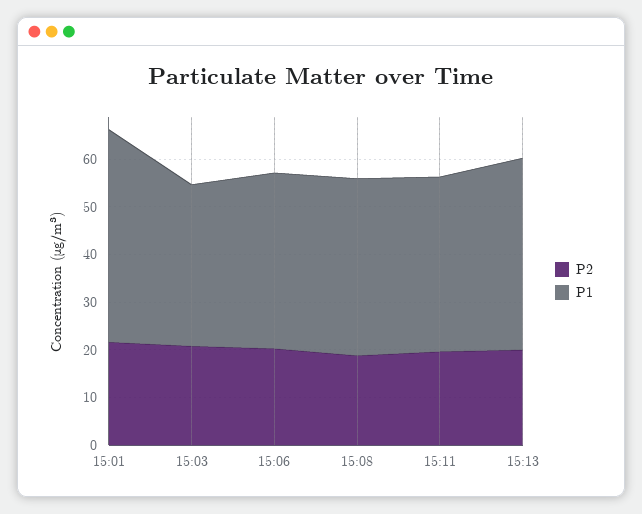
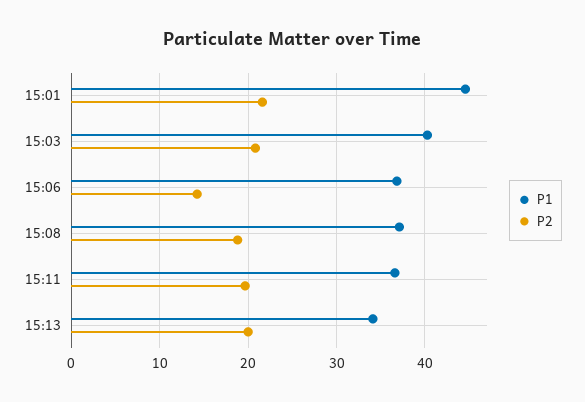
  {
    "P2": {
      "15:01": 22,
      "15:03": 21,
-     "15:06": 20,
+     "15:06": 14,
      "15:08": 19,
      "15:11": 20,
      "15:13": 20
    },
    "P1": {
      "15:01": 45,
-     "15:03": 34,
+     "15:03": 40,
      "15:06": 37,
      "15:08": 37,
      "15:11": 37,
-     "15:13": 40
+     "15:13": 34
    }
  }

